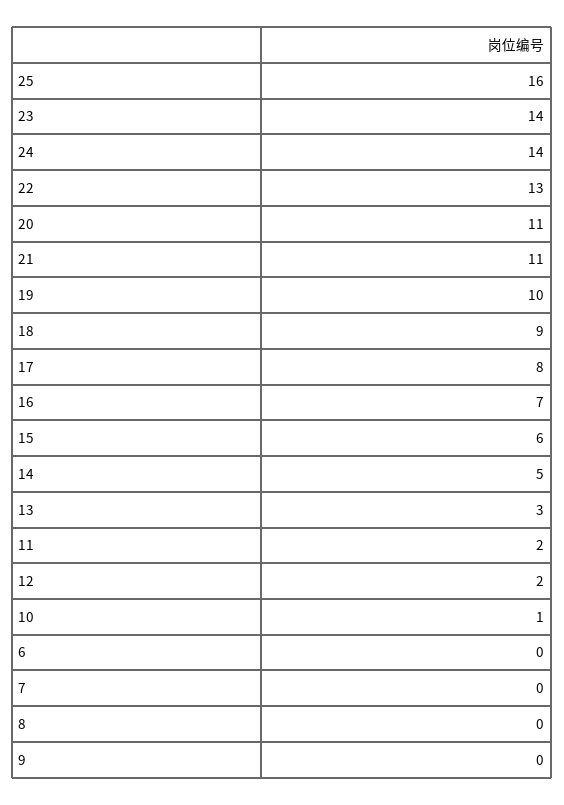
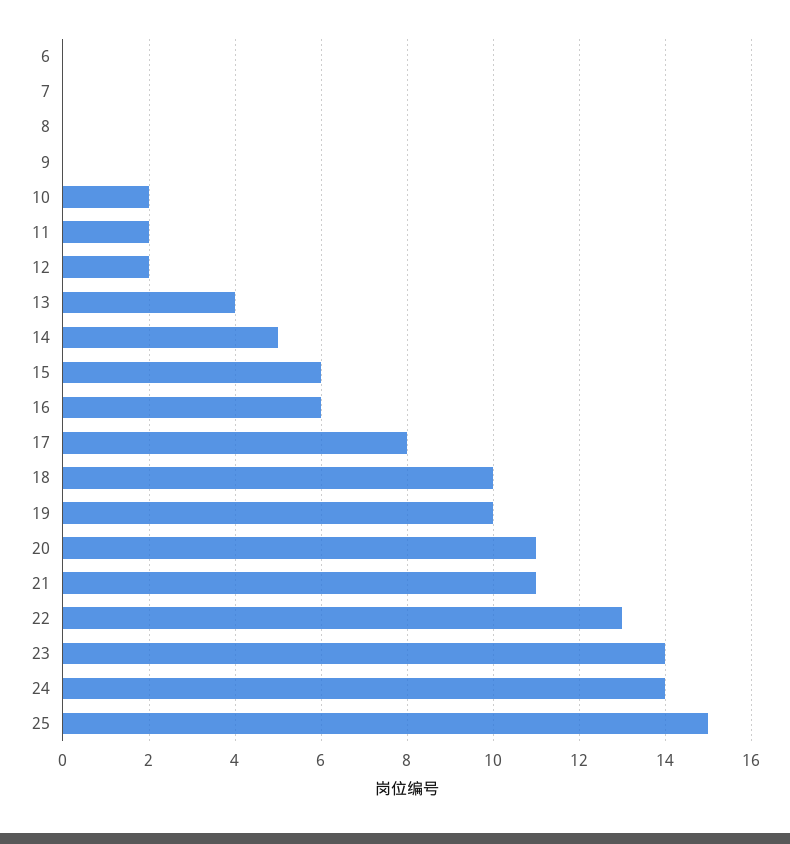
  {
-   "25": 16,
+   "25": 15,
    "23": 14,
    "24": 14,
    "22": 13,
    "20": 11,
    "21": 11,
    "19": 10,
-   "18": 9,
+   "18": 10,
    "17": 8,
-   "16": 7,
+   "16": 6,
    "15": 6,
    "14": 5,
-   "13": 3,
+   "13": 4,
    "11": 2,
    "12": 2,
-   "10": 1,
+   "10": 2,
    "6": 0,
    "7": 0,
    "8": 0,
    "9": 0
  }

